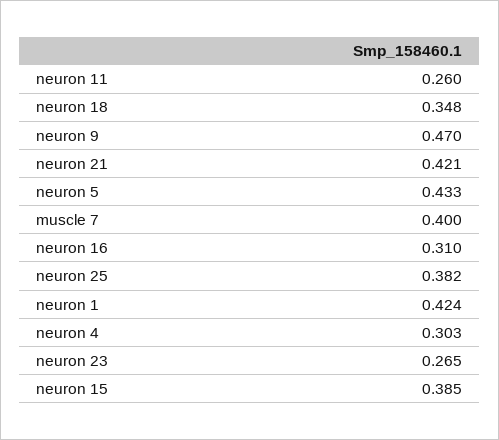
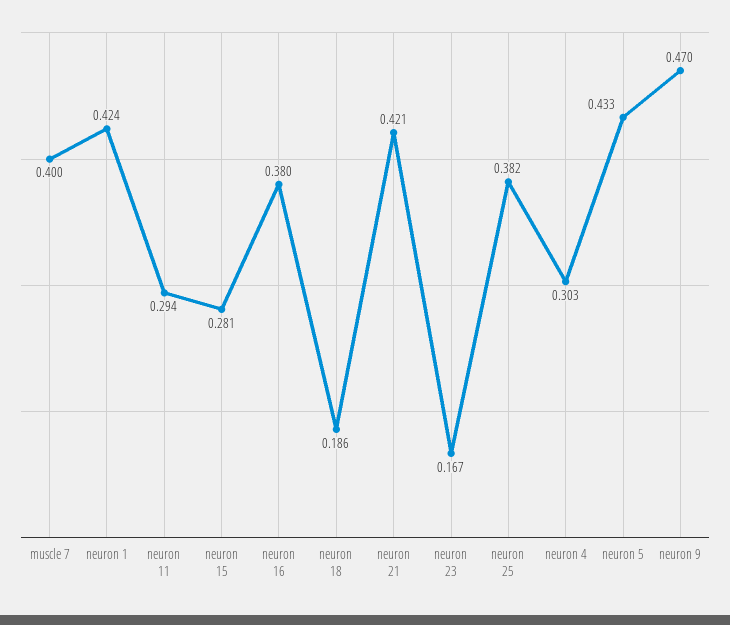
  {
-   "neuron 11": 0.26,
+   "neuron 11": 0.294,
-   "neuron 18": 0.348,
+   "neuron 18": 0.186,
    "neuron 9": 0.47,
    "neuron 21": 0.421,
    "neuron 5": 0.433,
    "muscle 7": 0.4,
-   "neuron 16": 0.31,
+   "neuron 16": 0.38,
    "neuron 25": 0.382,
    "neuron 1": 0.424,
    "neuron 4": 0.303,
-   "neuron 23": 0.265,
+   "neuron 23": 0.167,
-   "neuron 15": 0.385
+   "neuron 15": 0.281
  }

